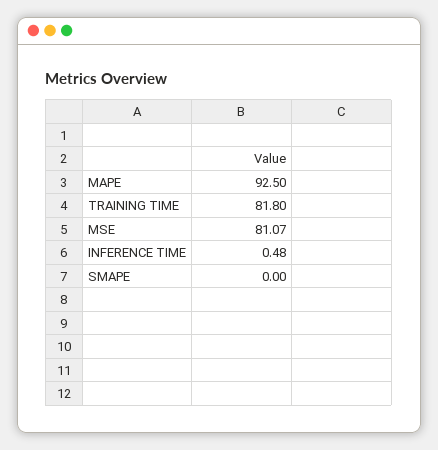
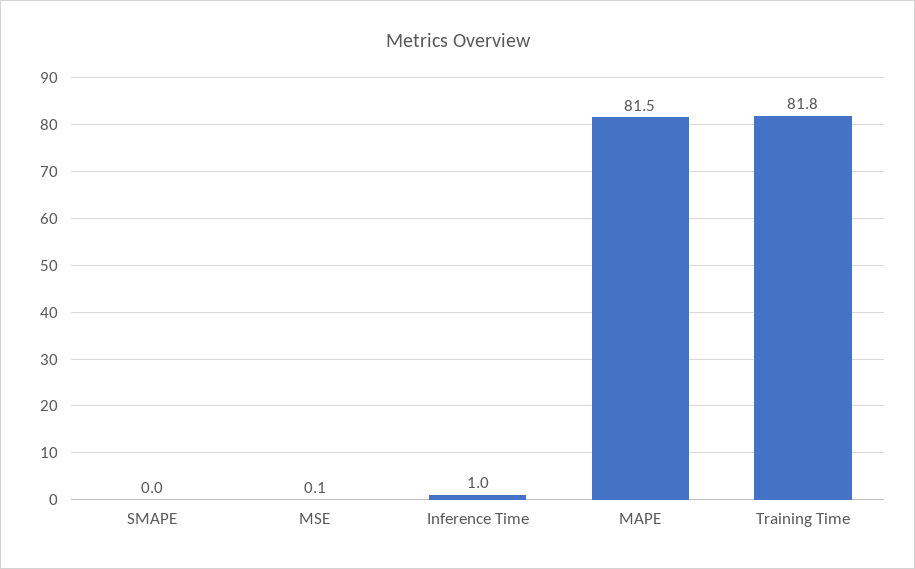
  {
-   "MAPE": 92.5,
+   "MAPE": 81.5,
    "TRAINING TIME": 81.8,
-   "MSE": 81.07,
+   "MSE": 0.1,
-   "INFERENCE TIME": 0.48,
+   "INFERENCE TIME": 1,
    "SMAPE": 0
  }

